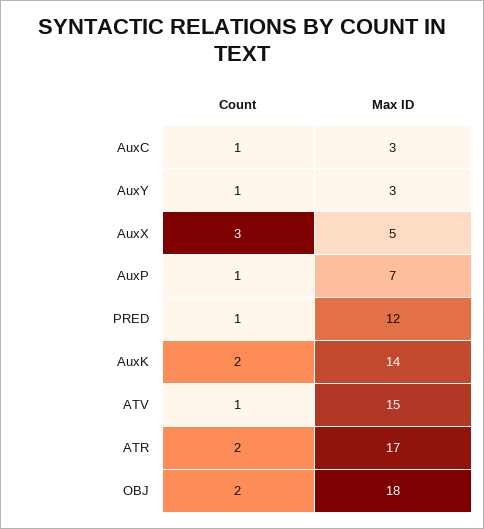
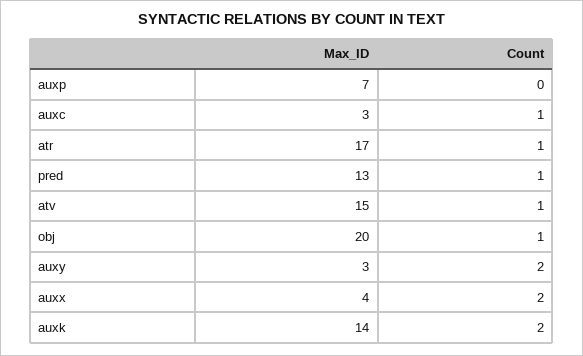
  {
    "Count": {
      "AuxC": 1,
-     "AuxY": 1,
+     "AuxY": 2,
-     "AuxX": 3,
+     "AuxX": 2,
-     "AuxP": 1,
+     "AuxP": 0,
      "PRED": 1,
      "AuxK": 2,
      "ATV": 1,
-     "ATR": 2,
+     "ATR": 1,
-     "OBJ": 2
+     "OBJ": 1
    },
    "Max ID": {
      "AuxC": 3,
      "AuxY": 3,
-     "AuxX": 5,
+     "AuxX": 4,
      "AuxP": 7,
-     "PRED": 12,
+     "PRED": 13,
      "AuxK": 14,
      "ATV": 15,
      "ATR": 17,
-     "OBJ": 18
+     "OBJ": 20
    }
  }

